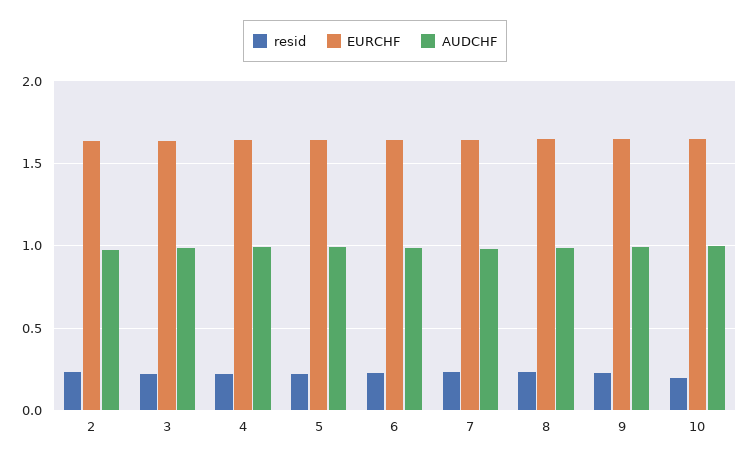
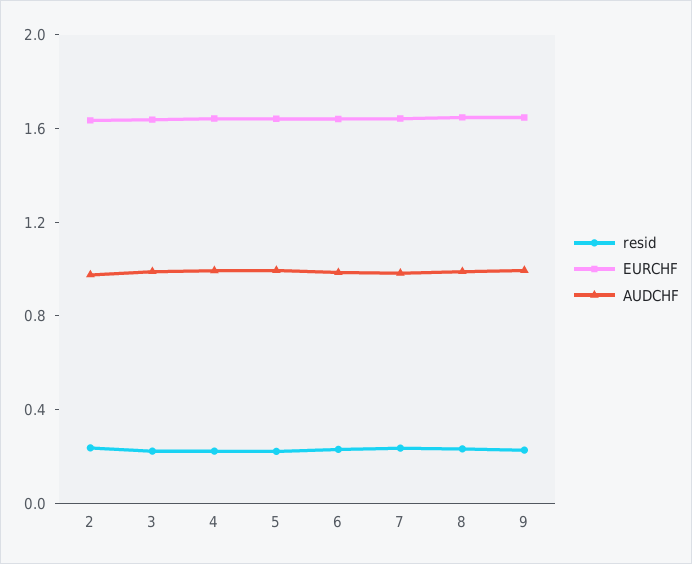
  {
    "resid": {
      "2": 0.25,
      "3": 0.2,
      "4": 0.2,
      "5": 0.2,
      "6": 0.25,
      "7": 0.25,
      "8": 0.25,
-     "9": 0.25,
+     "9": 0.25
-     "10": 0.2
    },
    "EURCHF": {
      "2": 1.65,
      "3": 1.65,
      "4": 1.65,
      "5": 1.65,
      "6": 1.65,
      "7": 1.65,
      "8": 1.65,
-     "9": 1.65,
+     "9": 1.65
-     "10": 1.65
    },
    "AUDCHF": {
      "2": 1,
      "3": 1,
      "4": 1,
      "5": 1,
      "6": 1,
      "7": 1,
      "8": 1,
-     "9": 1,
+     "9": 1
-     "10": 1
    }
  }

